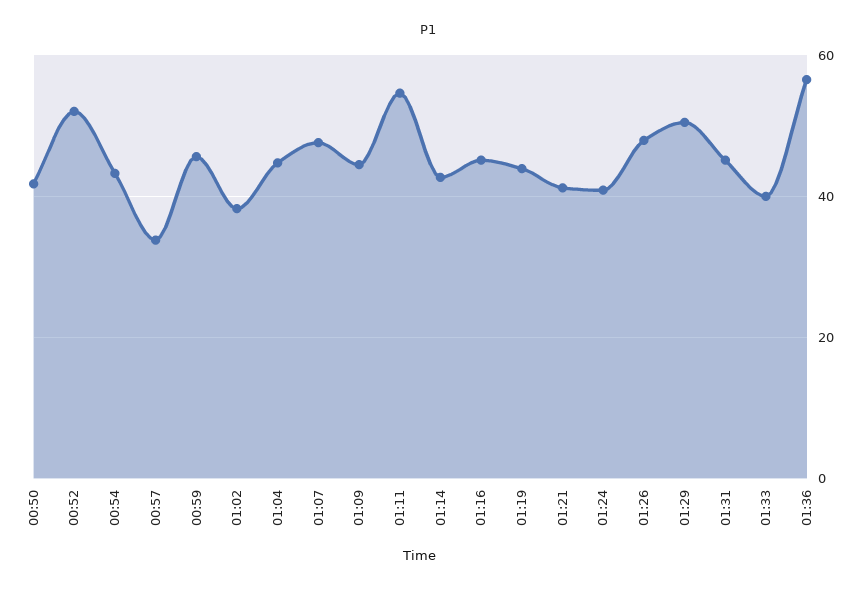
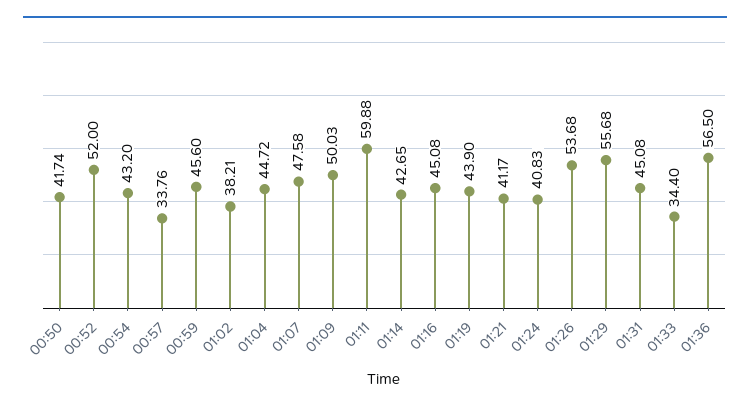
  {
    "00:50": 41.74,
    "00:52": 52,
    "00:54": 43.2,
    "00:57": 33.76,
    "00:59": 45.6,
    "01:02": 38.21,
    "01:04": 44.72,
    "01:07": 47.58,
-   "01:09": 44,
+   "01:09": 50.03,
-   "01:11": 54,
+   "01:11": 59.88,
    "01:14": 42.65,
    "01:16": 45.08,
    "01:19": 43.9,
    "01:21": 41.17,
    "01:24": 40.83,
-   "01:26": 48,
+   "01:26": 53.68,
-   "01:29": 50,
+   "01:29": 55.68,
    "01:31": 45.08,
-   "01:33": 40,
+   "01:33": 34.4,
    "01:36": 56.5
  }

